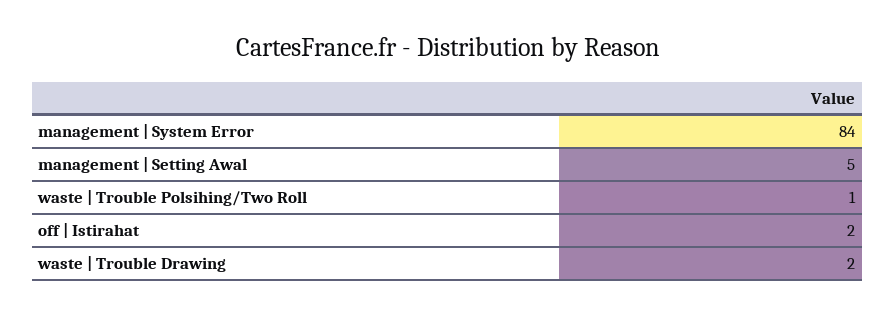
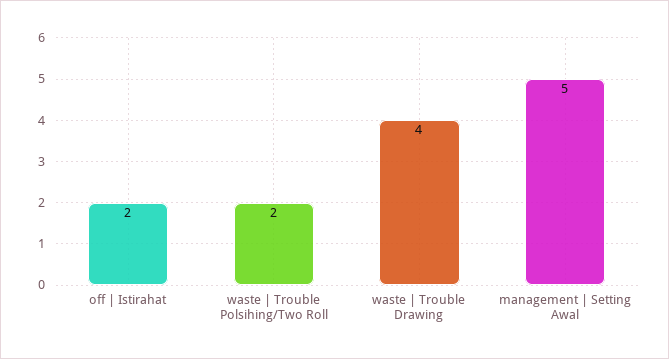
  {
-   "management | System Error": 84,
    "management | Setting Awal": 5,
-   "waste | Trouble Polsihing/Two Roll": 1,
+   "waste | Trouble Polsihing/Two Roll": 2,
    "off | Istirahat": 2,
-   "waste | Trouble Drawing": 2
+   "waste | Trouble Drawing": 4
  }

